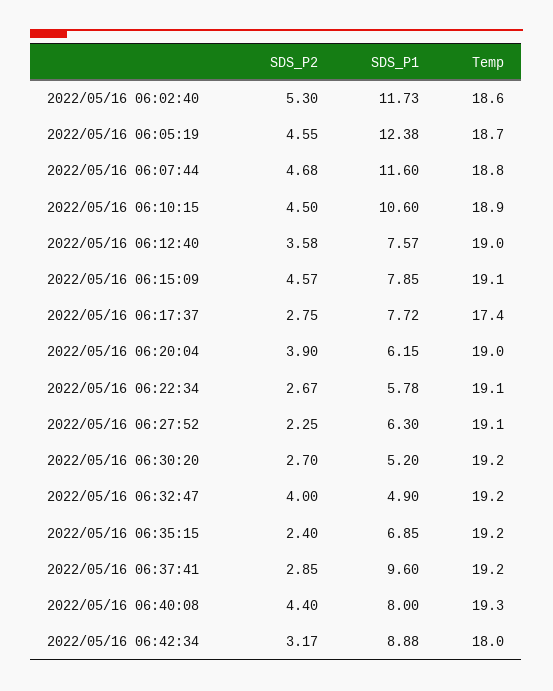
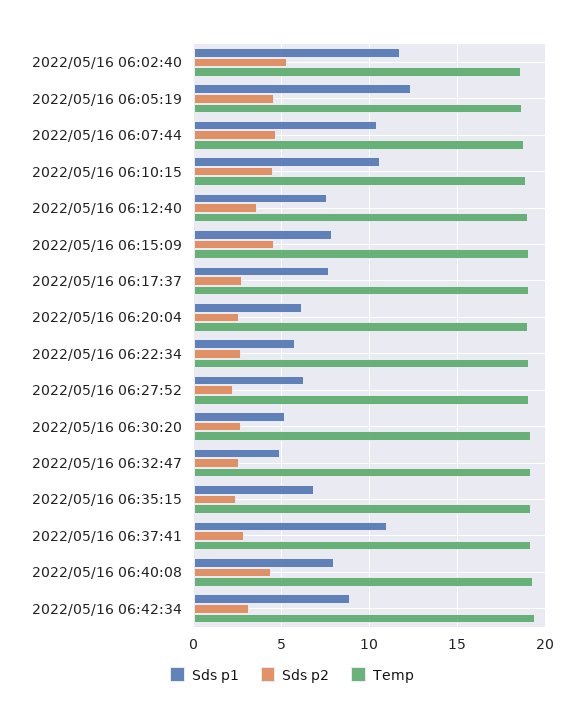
  {
    "SDS_P2": {
      "2022/05/16 06:02:40": 5.3,
      "2022/05/16 06:05:19": 4.55,
      "2022/05/16 06:07:44": 4.68,
      "2022/05/16 06:10:15": 4.5,
      "2022/05/16 06:12:40": 3.58,
      "2022/05/16 06:15:09": 4.57,
      "2022/05/16 06:17:37": 2.75,
-     "2022/05/16 06:20:04": 3.9,
+     "2022/05/16 06:20:04": 2.5,
      "2022/05/16 06:22:34": 2.67,
      "2022/05/16 06:27:52": 2.25,
      "2022/05/16 06:30:20": 2.7,
-     "2022/05/16 06:32:47": 4,
+     "2022/05/16 06:32:47": 2.5,
      "2022/05/16 06:35:15": 2.4,
      "2022/05/16 06:37:41": 2.85,
      "2022/05/16 06:40:08": 4.4,
      "2022/05/16 06:42:34": 3.17
    },
    "SDS_P1": {
      "2022/05/16 06:02:40": 11.73,
      "2022/05/16 06:05:19": 12.38,
-     "2022/05/16 06:07:44": 11.6,
+     "2022/05/16 06:07:44": 10.5,
      "2022/05/16 06:10:15": 10.6,
      "2022/05/16 06:12:40": 7.57,
      "2022/05/16 06:15:09": 7.85,
      "2022/05/16 06:17:37": 7.72,
      "2022/05/16 06:20:04": 6.15,
      "2022/05/16 06:22:34": 5.78,
      "2022/05/16 06:27:52": 6.3,
      "2022/05/16 06:30:20": 5.2,
      "2022/05/16 06:32:47": 4.9,
      "2022/05/16 06:35:15": 6.85,
-     "2022/05/16 06:37:41": 9.6,
+     "2022/05/16 06:37:41": 11,
      "2022/05/16 06:40:08": 8,
      "2022/05/16 06:42:34": 8.88
    },
    "Temp": {
      "2022/05/16 06:02:40": 18.6,
      "2022/05/16 06:05:19": 18.7,
      "2022/05/16 06:07:44": 18.8,
      "2022/05/16 06:10:15": 18.9,
      "2022/05/16 06:12:40": 19,
      "2022/05/16 06:15:09": 19.1,
-     "2022/05/16 06:17:37": 17.4,
+     "2022/05/16 06:17:37": 19,
      "2022/05/16 06:20:04": 19,
      "2022/05/16 06:22:34": 19.1,
      "2022/05/16 06:27:52": 19.1,
      "2022/05/16 06:30:20": 19.2,
      "2022/05/16 06:32:47": 19.2,
      "2022/05/16 06:35:15": 19.2,
      "2022/05/16 06:37:41": 19.2,
      "2022/05/16 06:40:08": 19.3,
-     "2022/05/16 06:42:34": 18
+     "2022/05/16 06:42:34": 19.5
    }
  }

